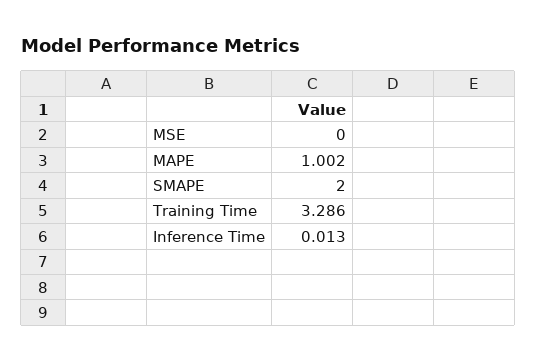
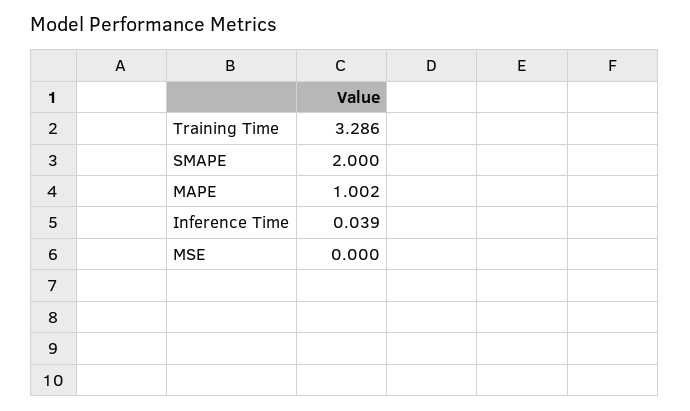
  {
    "MSE": 0,
    "MAPE": 1.002,
    "SMAPE": 2,
    "Training Time": 3.286,
-   "Inference Time": 0.013
+   "Inference Time": 0.039
  }

